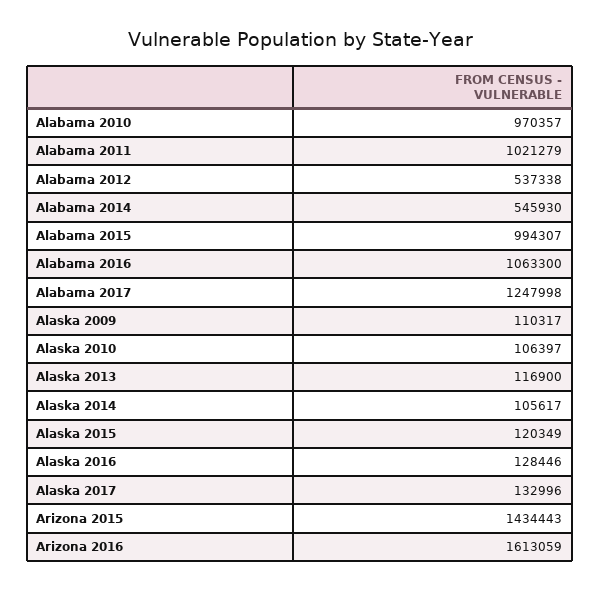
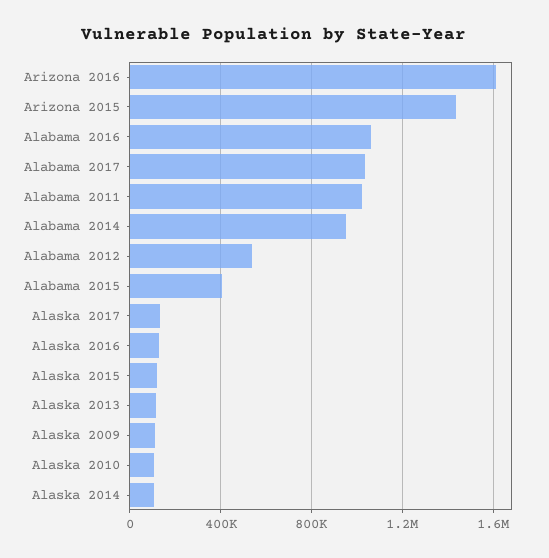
  {
-   "Alabama 2010": 970357,
    "Alabama 2011": 1021279,
    "Alabama 2012": 537338,
-   "Alabama 2014": 545930,
+   "Alabama 2014": 950000,
-   "Alabama 2015": 994307,
+   "Alabama 2015": 400000,
    "Alabama 2016": 1063300,
-   "Alabama 2017": 1247998,
+   "Alabama 2017": 1050000,
    "Alaska 2009": 110317,
    "Alaska 2010": 106397,
    "Alaska 2013": 116900,
    "Alaska 2014": 105617,
    "Alaska 2015": 120349,
    "Alaska 2016": 128446,
    "Alaska 2017": 132996,
    "Arizona 2015": 1434443,
    "Arizona 2016": 1613059
  }

